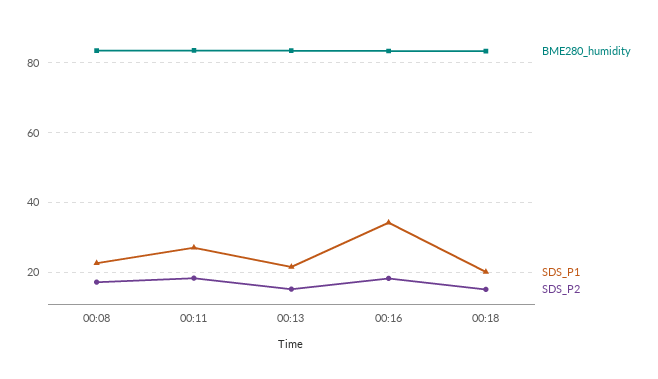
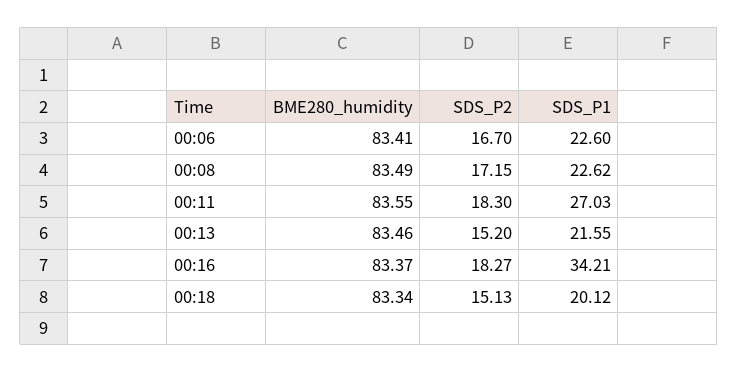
  {
    "BME280_humidity": {
      "00:08": 83.49,
      "00:11": 83.55,
      "00:13": 83.46,
      "00:16": 83.37,
-     "00:18": 83.34
+     "00:18": 83.34,
+     "00:06": 83.41
    },
    "SDS_P1": {
      "00:08": 22.62,
      "00:11": 27.03,
      "00:13": 21.55,
      "00:16": 34.21,
-     "00:18": 20.12
+     "00:18": 20.12,
+     "00:06": 22.6
    },
    "SDS_P2": {
      "00:08": 17.15,
      "00:11": 18.3,
      "00:13": 15.2,
      "00:16": 18.27,
-     "00:18": 15.13
+     "00:18": 15.13,
+     "00:06": 16.7
    }
  }

